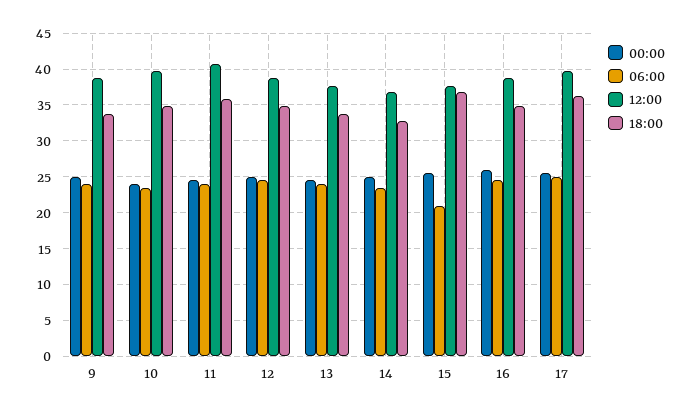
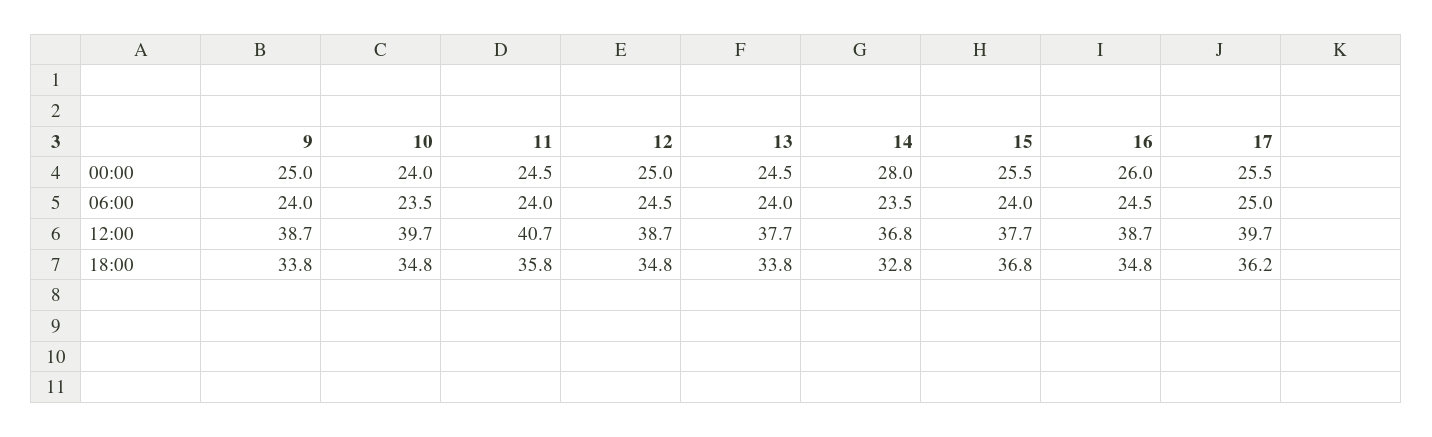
  {
    "00:00": {
      "9": 25,
      "10": 24,
      "11": 24.5,
      "12": 25,
      "13": 24.5,
-     "14": 25,
+     "14": 28,
      "15": 25.5,
      "16": 26,
      "17": 25.5
    },
    "06:00": {
      "9": 24,
      "10": 23.5,
      "11": 24,
      "12": 24.5,
      "13": 24,
      "14": 23.5,
-     "15": 21,
+     "15": 24,
      "16": 24.5,
      "17": 25
    },
    "12:00": {
      "9": 38.7,
      "10": 39.7,
      "11": 40.7,
      "12": 38.7,
      "13": 37.7,
      "14": 36.8,
      "15": 37.7,
      "16": 38.7,
      "17": 39.7
    },
    "18:00": {
      "9": 33.8,
      "10": 34.8,
      "11": 35.8,
      "12": 34.8,
      "13": 33.8,
      "14": 32.8,
      "15": 36.8,
      "16": 34.8,
      "17": 36.2
    }
  }

